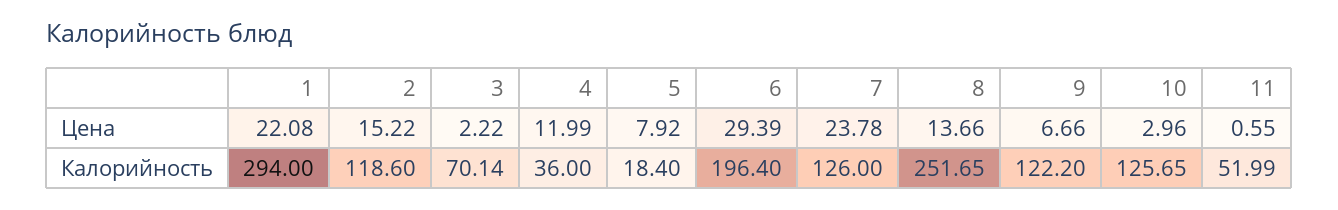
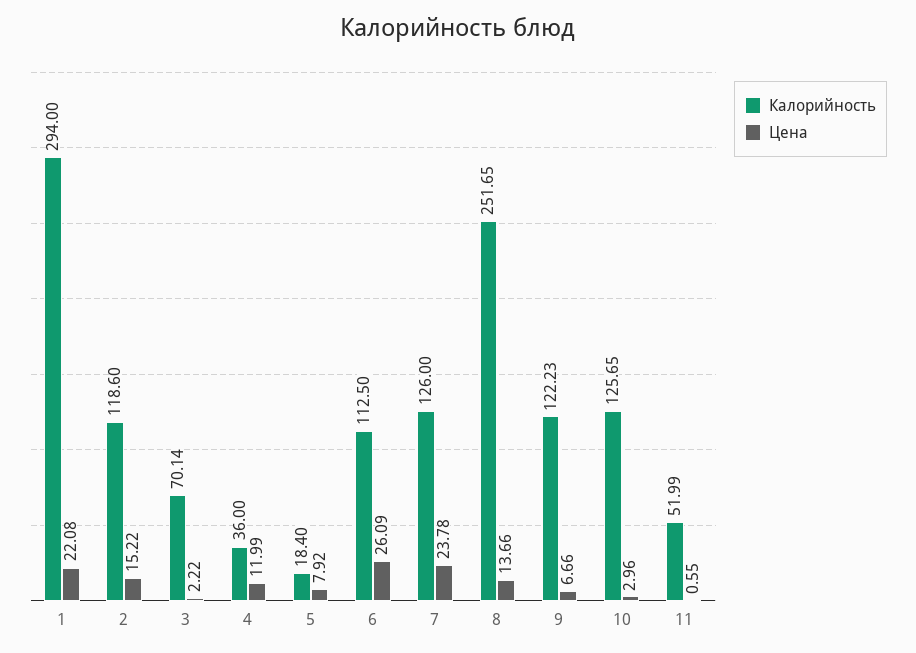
  {
    "Цена": {
      "1": 22.08,
      "2": 15.22,
      "3": 2.22,
      "4": 11.99,
      "5": 7.92,
-     "6": 29.39,
+     "6": 26.09,
      "7": 23.78,
      "8": 13.66,
      "9": 6.66,
      "10": 2.96,
      "11": 0.55
    },
    "Калорийность": {
      "1": 294,
      "2": 118.6,
      "3": 70.14,
      "4": 36,
      "5": 18.4,
-     "6": 196.4,
+     "6": 112.5,
      "7": 126,
      "8": 251.65,
-     "9": 122.2,
+     "9": 122.23,
      "10": 125.65,
      "11": 51.99
    }
  }

